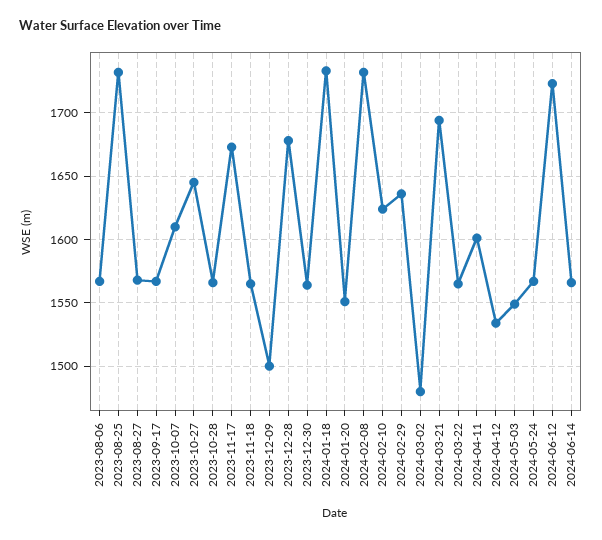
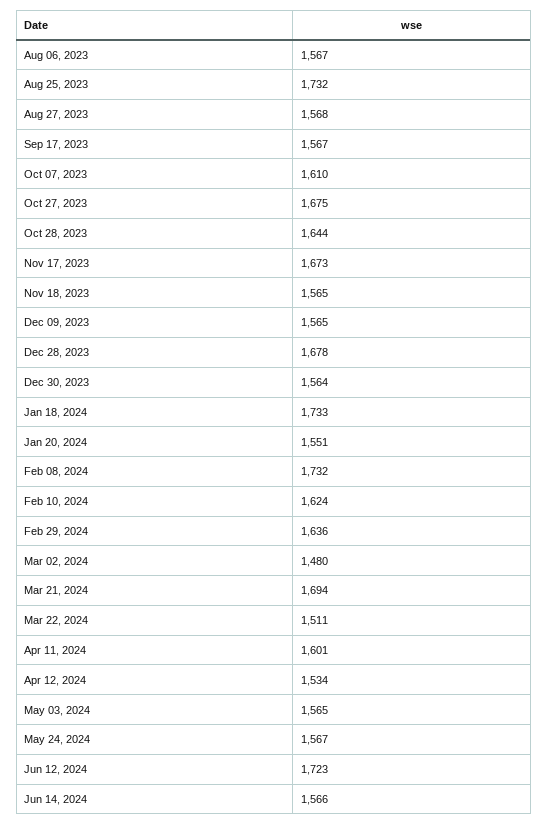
  {
    "2023-08-06": 1567,
    "2023-08-25": 1732,
    "2023-08-27": 1568,
    "2023-09-17": 1567,
    "2023-10-07": 1610,
-   "2023-10-27": 1645,
+   "2023-10-27": 1675,
-   "2023-10-28": 1565,
+   "2023-10-28": 1644,
    "2023-11-17": 1673,
    "2023-11-18": 1565,
-   "2023-12-09": 1500,
+   "2023-12-09": 1565,
    "2023-12-28": 1678,
    "2023-12-30": 1564,
    "2024-01-18": 1733,
    "2024-01-20": 1551,
    "2024-02-08": 1732,
    "2024-02-10": 1624,
    "2024-02-29": 1636,
    "2024-03-02": 1480,
    "2024-03-21": 1694,
-   "2024-03-22": 1565,
+   "2024-03-22": 1511,
    "2024-04-11": 1601,
    "2024-04-12": 1534,
-   "2024-05-03": 1550,
+   "2024-05-03": 1565,
    "2024-05-24": 1567,
    "2024-06-12": 1723,
    "2024-06-14": 1566
  }

